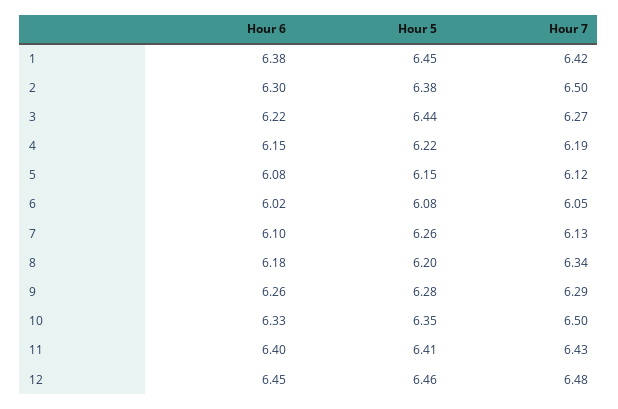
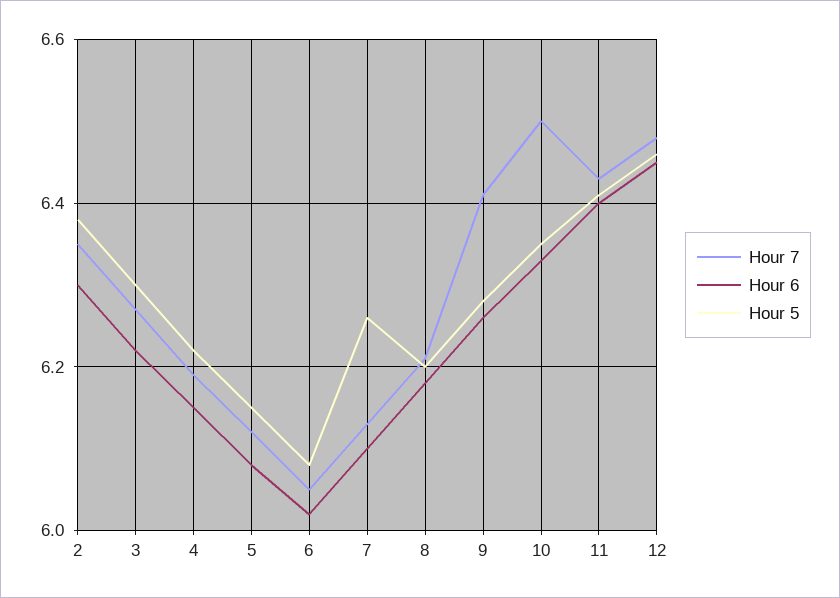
  {
    "Hour 6": {
-     "1": 6.38,
      "2": 6.3,
      "3": 6.22,
      "4": 6.15,
      "5": 6.08,
      "6": 6.02,
      "7": 6.1,
      "8": 6.18,
      "9": 6.26,
      "10": 6.33,
      "11": 6.4,
      "12": 6.45
    },
    "Hour 5": {
-     "1": 6.45,
      "2": 6.38,
-     "3": 6.44,
+     "3": 6.3,
      "4": 6.22,
      "5": 6.15,
      "6": 6.08,
      "7": 6.26,
      "8": 6.2,
      "9": 6.28,
      "10": 6.35,
      "11": 6.41,
      "12": 6.46
    },
    "Hour 7": {
-     "1": 6.42,
-     "2": 6.5,
+     "2": 6.35,
      "3": 6.27,
      "4": 6.19,
      "5": 6.12,
      "6": 6.05,
      "7": 6.13,
-     "8": 6.34,
+     "8": 6.2,
-     "9": 6.29,
+     "9": 6.4,
      "10": 6.5,
      "11": 6.43,
      "12": 6.48
    }
  }

